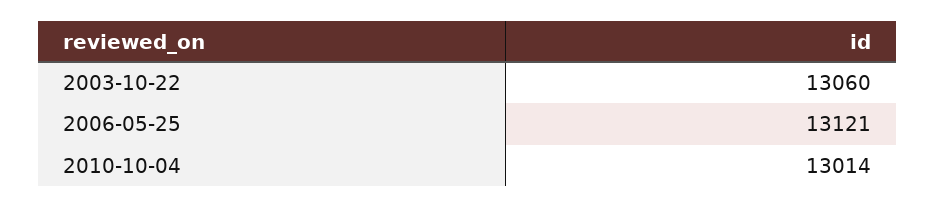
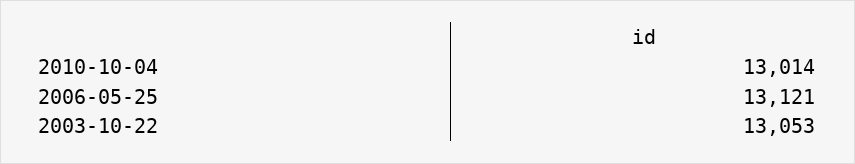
  {
-   "2003-10-22": 13060,
+   "2003-10-22": 13053,
    "2006-05-25": 13121,
    "2010-10-04": 13014
  }

